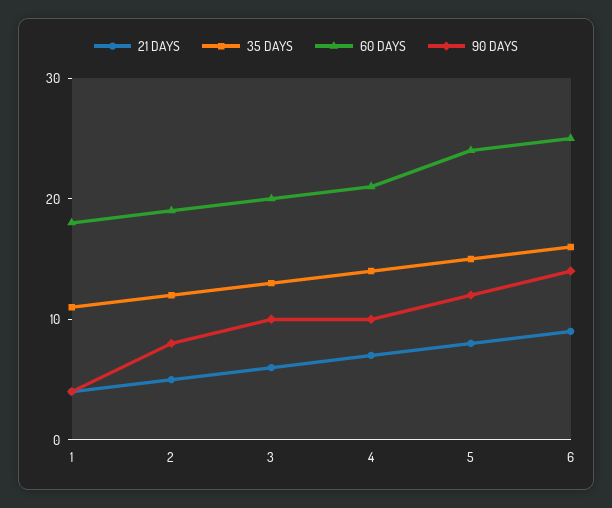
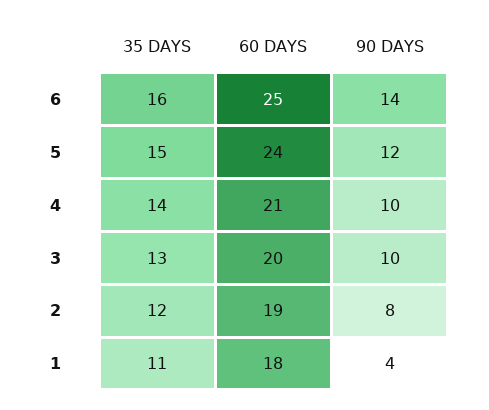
  {
-   "21 DAYS": {
-     "1": 4,
-     "2": 5,
-     "3": 6,
-     "4": 7,
-     "5": 8,
-     "6": 9
-   },
    "35 DAYS": {
      "1": 11,
      "2": 12,
      "3": 13,
      "4": 14,
      "5": 15,
      "6": 16
    },
    "60 DAYS": {
      "1": 18,
      "2": 19,
      "3": 20,
      "4": 21,
      "5": 24,
      "6": 25
    },
    "90 DAYS": {
      "1": 4,
      "2": 8,
      "3": 10,
      "4": 10,
      "5": 12,
      "6": 14
    }
  }

